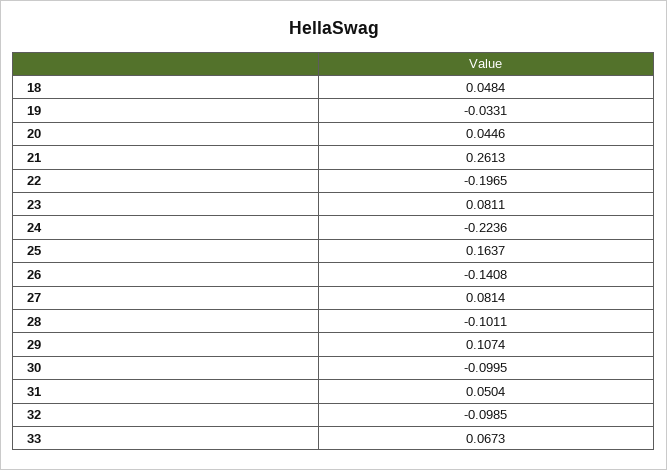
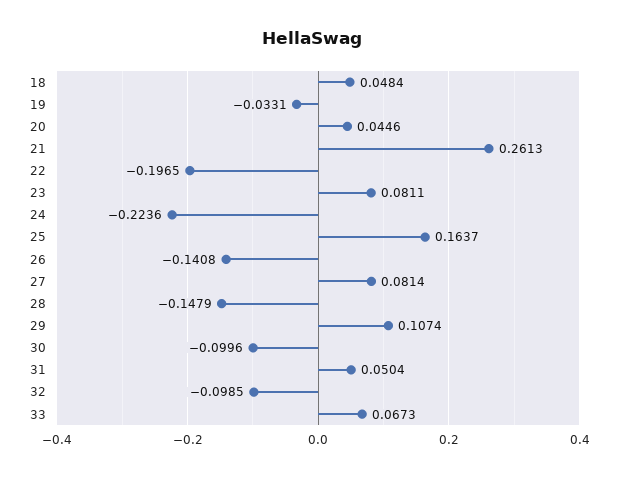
  {
    "18": 0.0484,
    "19": -0.0331,
    "20": 0.0446,
    "21": 0.2613,
    "22": -0.1965,
    "23": 0.0811,
    "24": -0.2236,
    "25": 0.1637,
    "26": -0.1408,
    "27": 0.0814,
-   "28": -0.1011,
+   "28": -0.1479,
    "29": 0.1074,
-   "30": -0.0995,
+   "30": -0.0996,
    "31": 0.0504,
    "32": -0.0985,
    "33": 0.0673
  }

